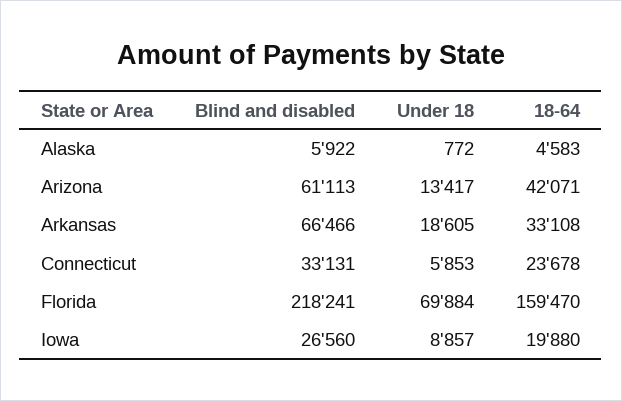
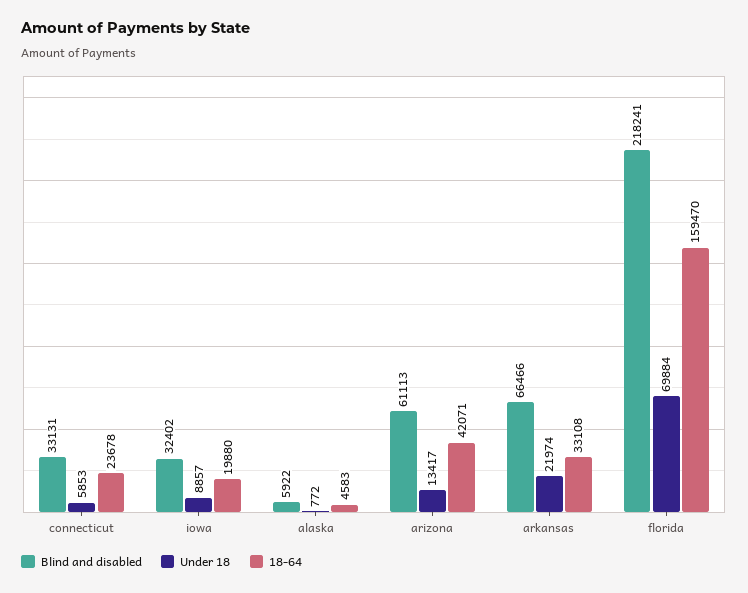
  {
    "Blind and disabled": {
      "Alaska": 5922,
      "Arizona": 61113,
      "Arkansas": 66466,
      "Connecticut": 33131,
      "Florida": 218241,
-     "Iowa": 26560
+     "Iowa": 32402
    },
    "Under 18": {
      "Alaska": 772,
      "Arizona": 13417,
-     "Arkansas": 18605,
+     "Arkansas": 21974,
      "Connecticut": 5853,
      "Florida": 69884,
      "Iowa": 8857
    },
    "18-64": {
      "Alaska": 4583,
      "Arizona": 42071,
      "Arkansas": 33108,
      "Connecticut": 23678,
      "Florida": 159470,
      "Iowa": 19880
    }
  }

